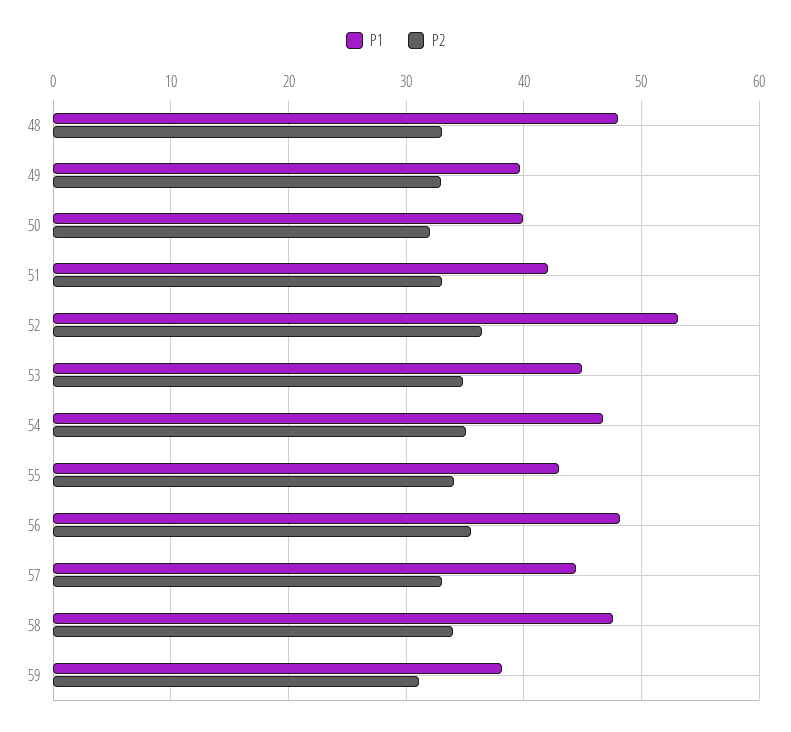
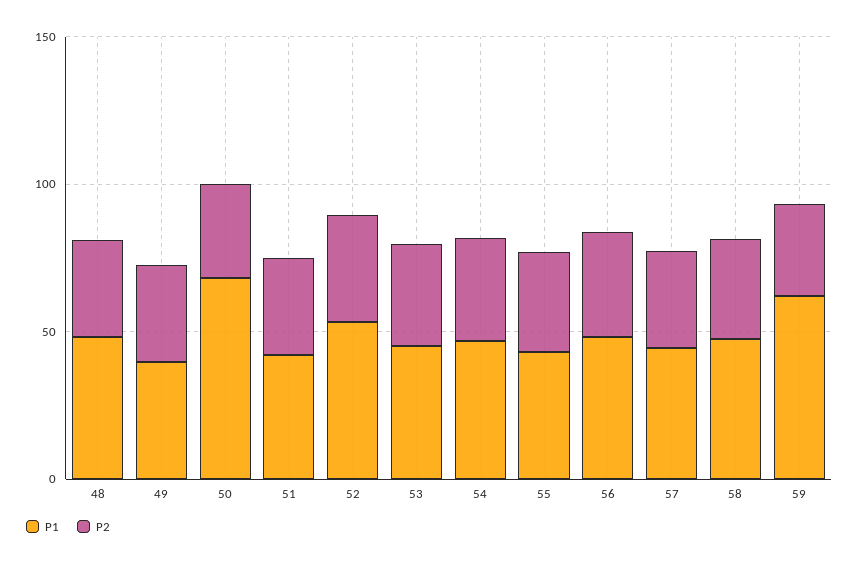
  {
    "P1": {
      "48": 48,
      "49": 40,
-     "50": 40,
+     "50": 70,
      "51": 42,
      "52": 53,
      "53": 45,
      "54": 47,
      "55": 43,
      "56": 48,
      "57": 44,
      "58": 48,
-     "59": 38
+     "59": 60
    },
    "P2": {
      "48": 33,
      "49": 33,
      "50": 32,
      "51": 33,
      "52": 36,
      "53": 35,
      "54": 35,
      "55": 34,
      "56": 36,
      "57": 33,
      "58": 34,
      "59": 31
    }
  }

